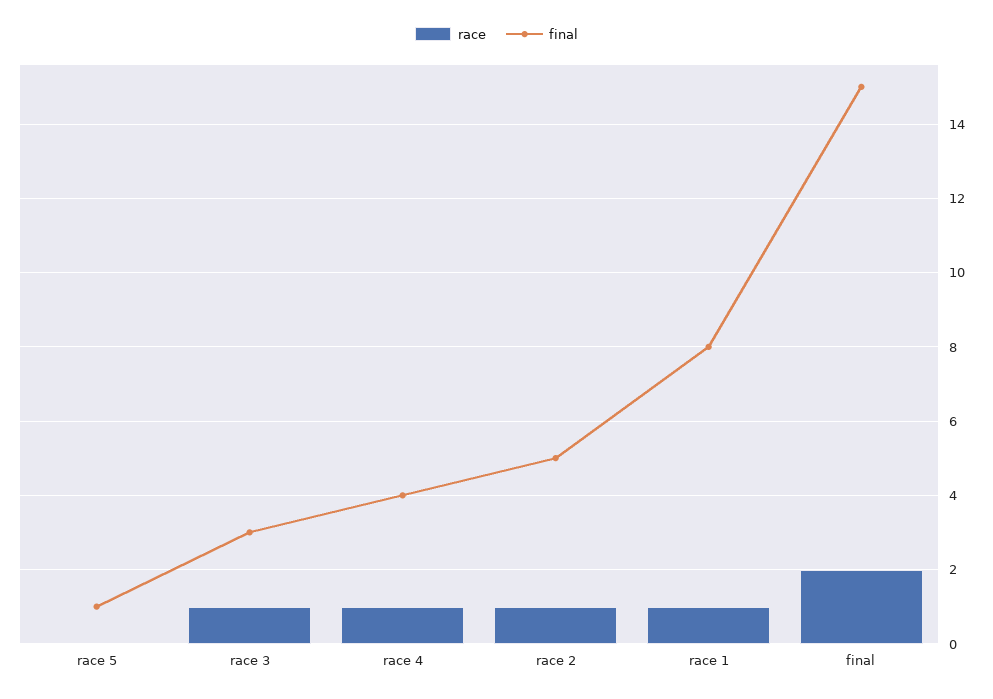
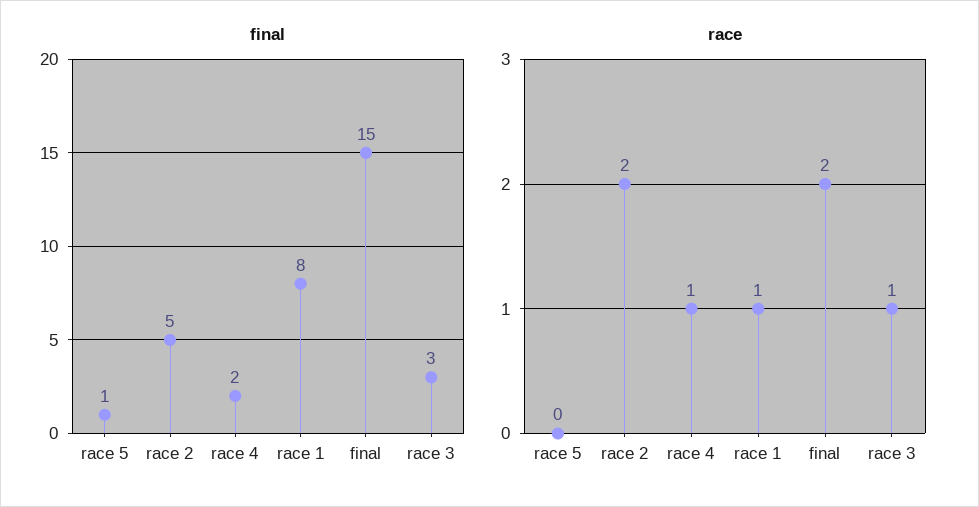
  {
    "race": {
      "race 5": 0,
      "race 3": 1,
      "race 4": 1,
-     "race 2": 1,
+     "race 2": 2,
      "race 1": 1,
      "final": 2
    },
    "final": {
      "race 5": 1,
      "race 3": 3,
-     "race 4": 4,
+     "race 4": 2,
      "race 2": 5,
      "race 1": 8,
      "final": 15
    }
  }

